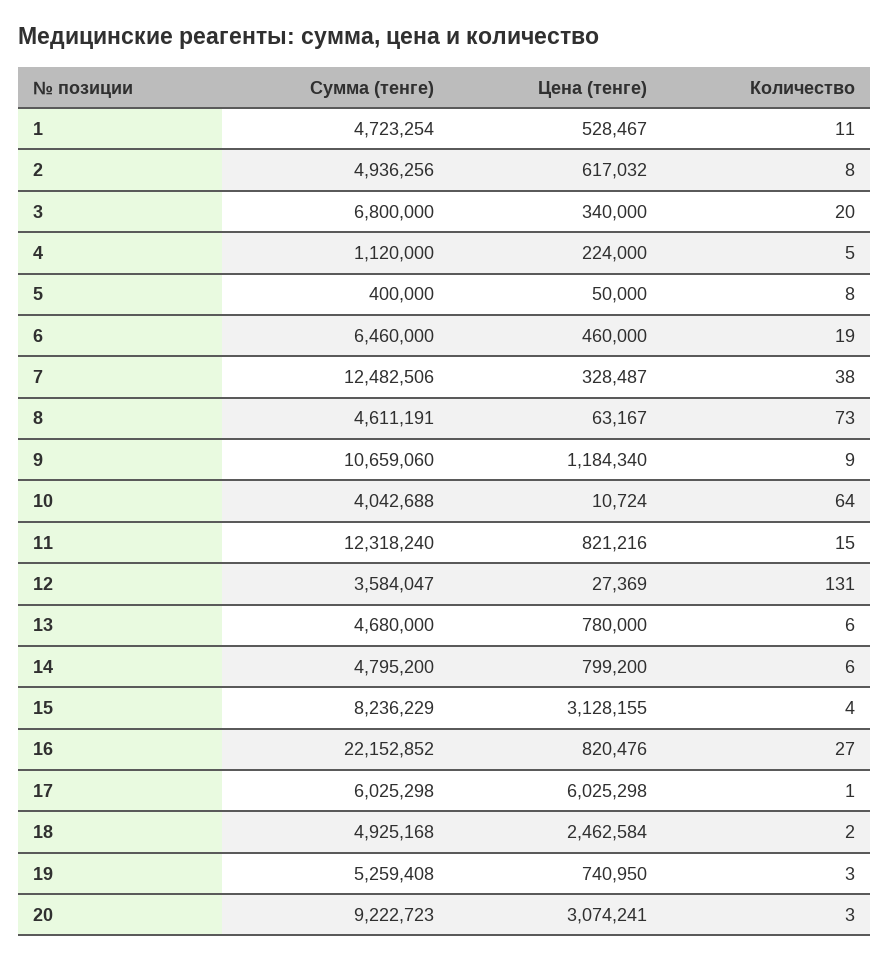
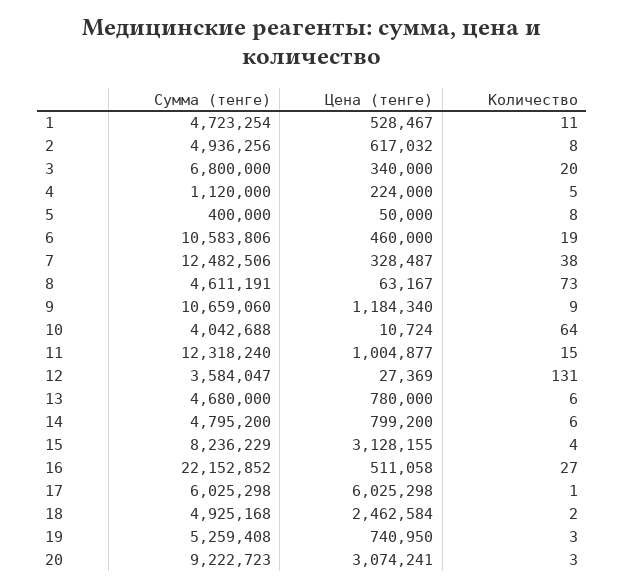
  {
    "Сумма (тенге)": {
      "1": 4723254,
      "2": 4936256,
      "3": 6800000,
      "4": 1120000,
      "5": 400000,
-     "6": 6460000,
+     "6": 10583806,
      "7": 12482506,
      "8": 4611191,
      "9": 10659060,
      "10": 4042688,
      "11": 12318240,
      "12": 3584047,
      "13": 4680000,
      "14": 4795200,
      "15": 8236229,
      "16": 22152852,
      "17": 6025298,
      "18": 4925168,
      "19": 5259408,
      "20": 9222723
    },
    "Цена (тенге)": {
      "1": 528467,
      "2": 617032,
      "3": 340000,
      "4": 224000,
      "5": 50000,
      "6": 460000,
      "7": 328487,
      "8": 63167,
      "9": 1184340,
      "10": 10724,
-     "11": 821216,
+     "11": 1004877,
      "12": 27369,
      "13": 780000,
      "14": 799200,
      "15": 3128155,
-     "16": 820476,
+     "16": 511058,
      "17": 6025298,
      "18": 2462584,
      "19": 740950,
      "20": 3074241
    },
    "Количество": {
      "1": 11,
      "2": 8,
      "3": 20,
      "4": 5,
      "5": 8,
      "6": 19,
      "7": 38,
      "8": 73,
      "9": 9,
      "10": 64,
      "11": 15,
      "12": 131,
      "13": 6,
      "14": 6,
      "15": 4,
      "16": 27,
      "17": 1,
      "18": 2,
      "19": 3,
      "20": 3
    }
  }

